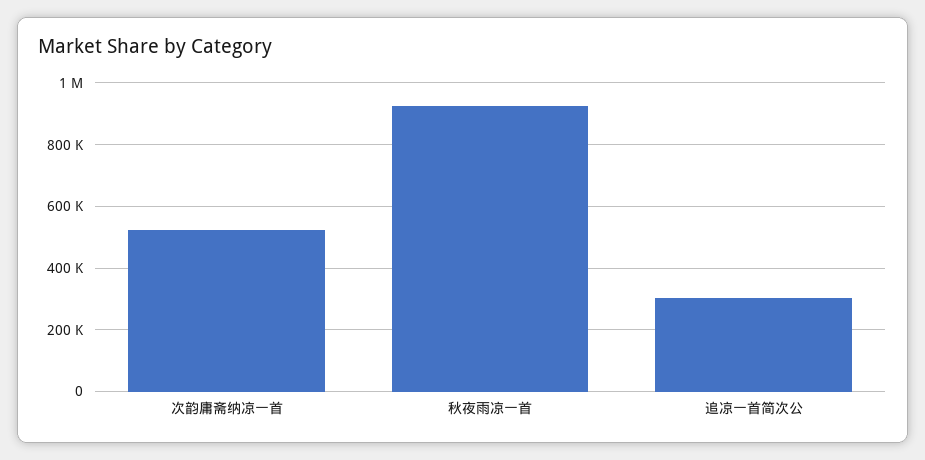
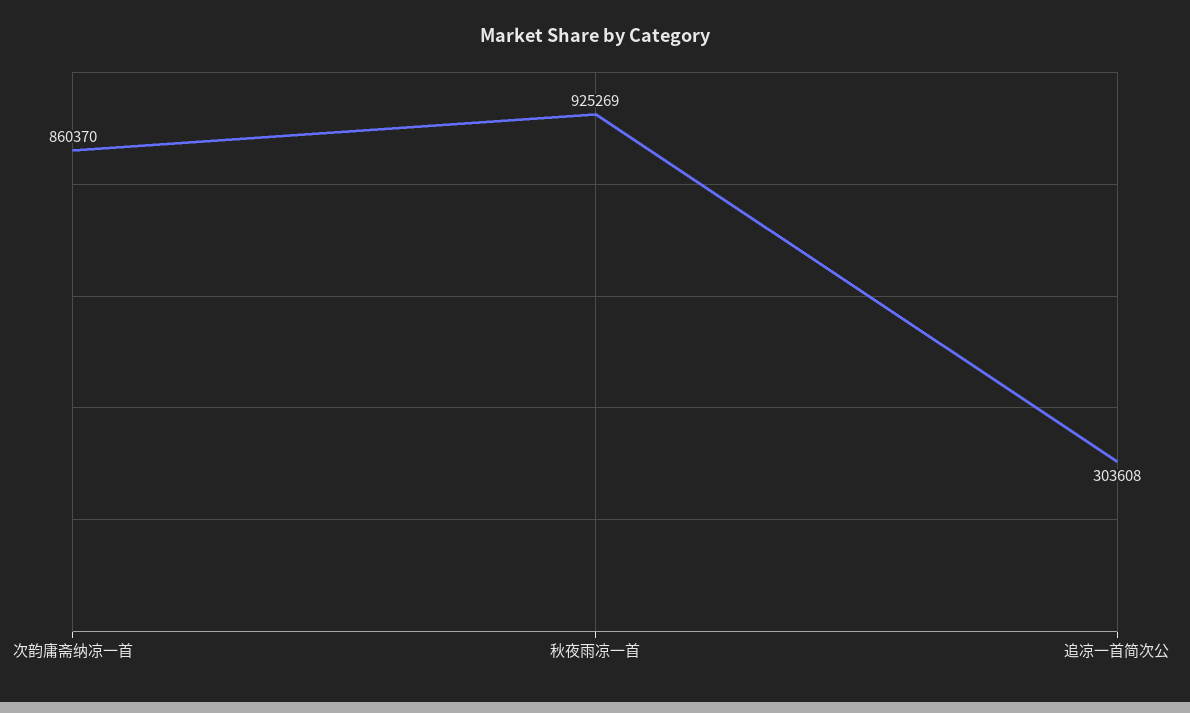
  {
-   "次韵庸斋纳凉一首": 520000,
+   "次韵庸斋纳凉一首": 860370,
    "秋夜雨凉一首": 925269,
    "追凉一首简次公": 303608
  }

